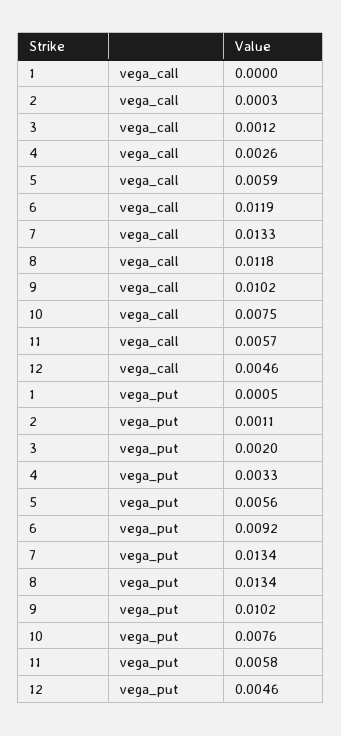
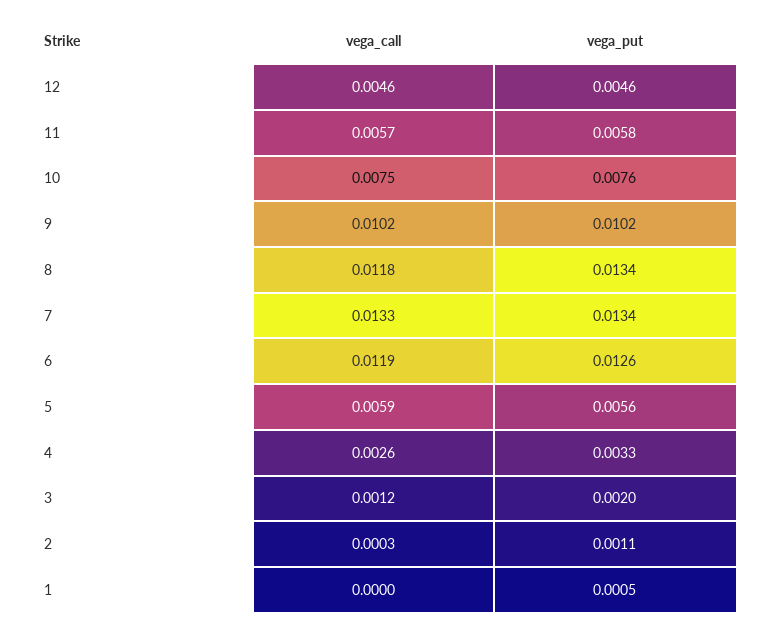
  {
    "1": {
      "vega_call": 0,
      "vega_put": 0.0005
    },
    "2": {
      "vega_call": 0.0003,
      "vega_put": 0.0011
    },
    "3": {
      "vega_call": 0.0012,
      "vega_put": 0.002
    },
    "4": {
      "vega_call": 0.0026,
      "vega_put": 0.0033
    },
    "5": {
      "vega_call": 0.0059,
      "vega_put": 0.0056
    },
    "6": {
      "vega_call": 0.0119,
-     "vega_put": 0.0092
+     "vega_put": 0.0126
    },
    "7": {
      "vega_call": 0.0133,
      "vega_put": 0.0134
    },
    "8": {
      "vega_call": 0.0118,
      "vega_put": 0.0134
    },
    "9": {
      "vega_call": 0.0102,
      "vega_put": 0.0102
    },
    "10": {
      "vega_call": 0.0075,
      "vega_put": 0.0076
    },
    "11": {
      "vega_call": 0.0057,
      "vega_put": 0.0058
    },
    "12": {
      "vega_call": 0.0046,
      "vega_put": 0.0046
    }
  }

